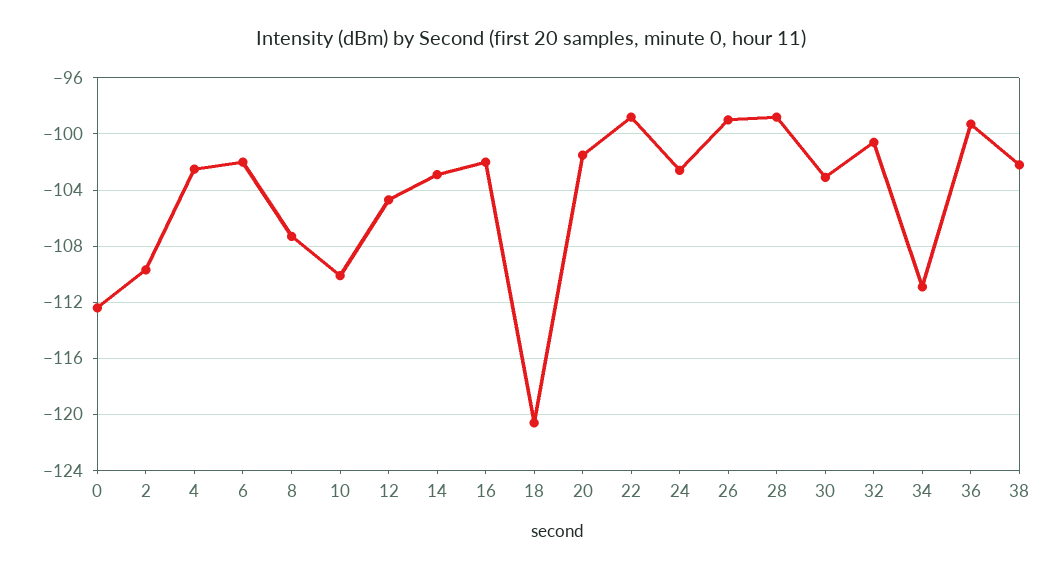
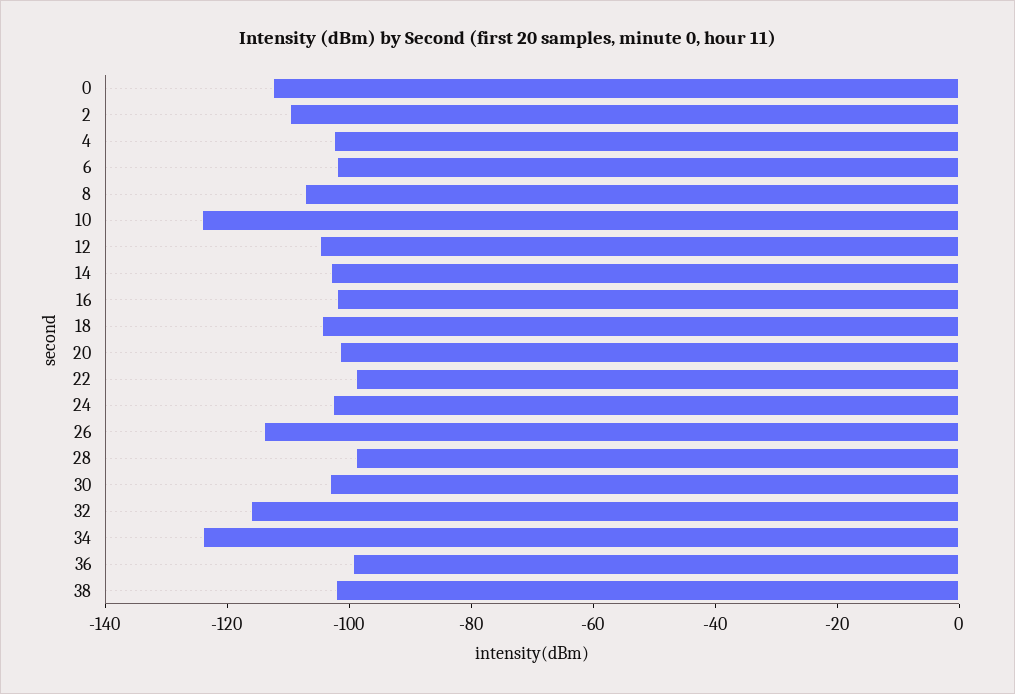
  {
    "0": -112.5,
    "2": -109.5,
    "4": -102.5,
    "6": -102,
    "8": -107.5,
-   "10": -110,
+   "10": -125,
    "12": -104.5,
    "14": -103,
    "16": -102,
-   "18": -120.5,
+   "18": -105,
    "20": -101.5,
    "22": -99,
    "24": -102.5,
-   "26": -99,
+   "26": -115,
    "28": -99,
    "30": -103,
-   "32": -100.5,
+   "32": -115,
-   "34": -111,
+   "34": -125,
    "36": -99.5,
    "38": -102
  }

